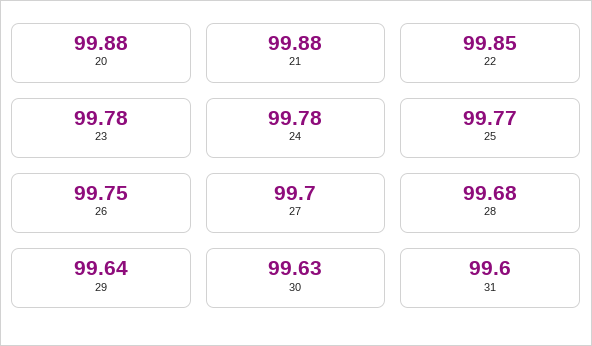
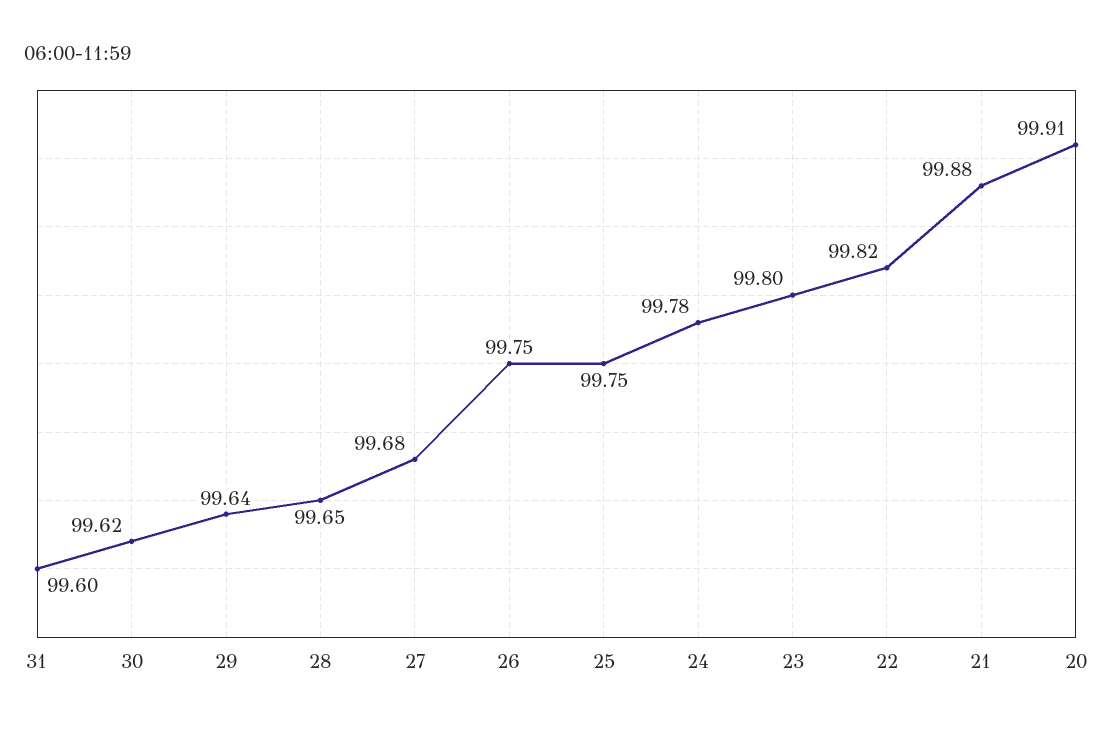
  {
-   "20": 99.88,
+   "20": 99.91,
    "21": 99.88,
-   "22": 99.85,
+   "22": 99.82,
-   "23": 99.78,
+   "23": 99.8,
    "24": 99.78,
-   "25": 99.77,
+   "25": 99.75,
    "26": 99.75,
-   "27": 99.7,
+   "27": 99.68,
-   "28": 99.68,
+   "28": 99.65,
    "29": 99.64,
-   "30": 99.63,
+   "30": 99.62,
    "31": 99.6
  }

